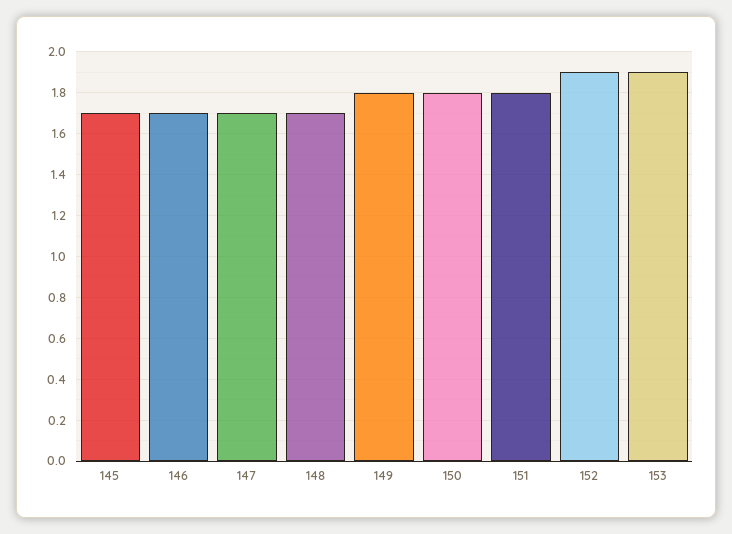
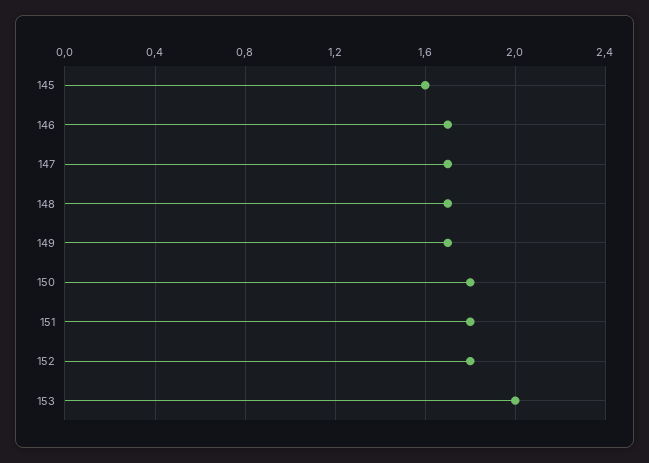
  {
-   "145": 1.7,
+   "145": 1.6,
    "146": 1.7,
    "147": 1.7,
    "148": 1.7,
-   "149": 1.8,
+   "149": 1.7,
    "150": 1.8,
    "151": 1.8,
-   "152": 1.9,
+   "152": 1.8,
-   "153": 1.9
+   "153": 2
  }

